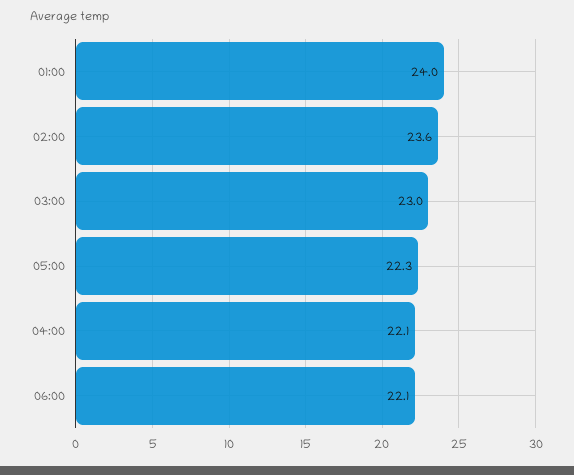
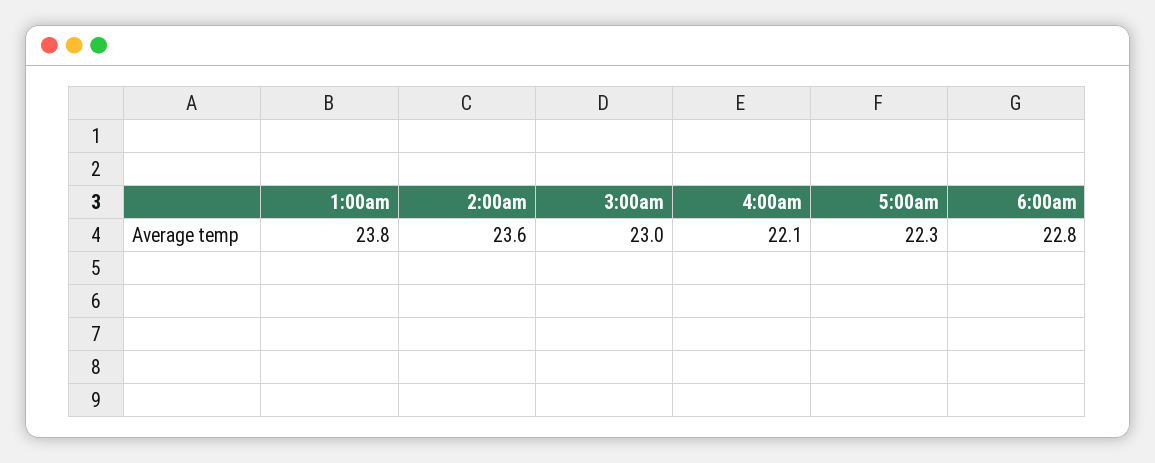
  {
-   "01:00": 24,
+   "01:00": 23.8,
    "02:00": 23.6,
    "03:00": 23,
    "05:00": 22.3,
    "04:00": 22.1,
-   "06:00": 22.1
+   "06:00": 22.8
  }

